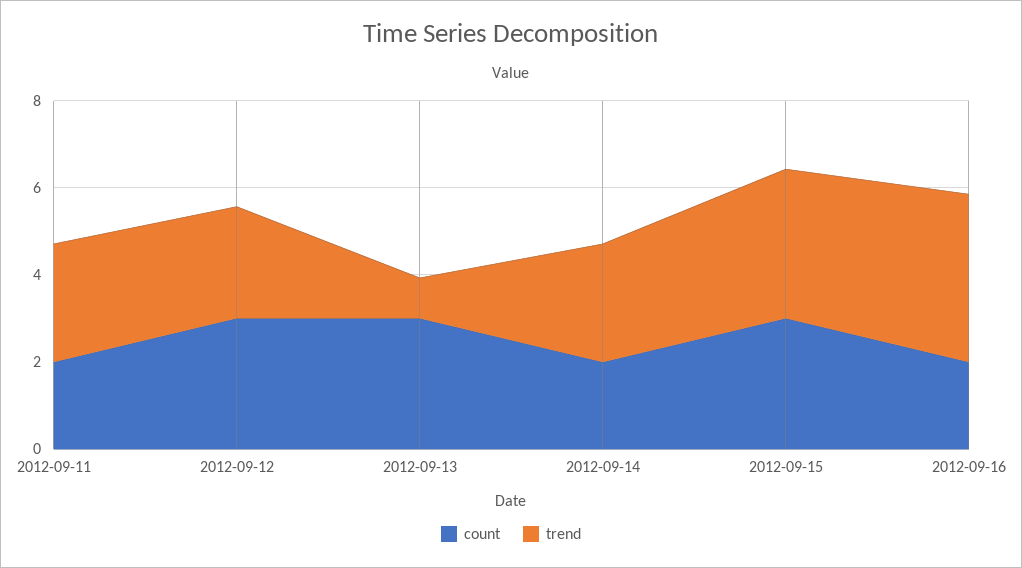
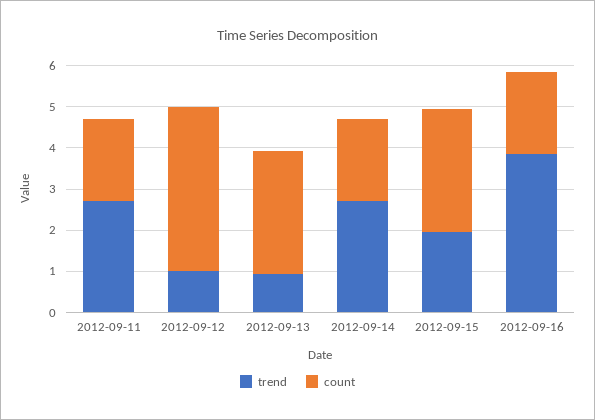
  {
    "count": {
      "2012-09-11": 2,
-     "2012-09-12": 3,
+     "2012-09-12": 4,
      "2012-09-13": 3,
      "2012-09-14": 2,
      "2012-09-15": 3,
      "2012-09-16": 2
    },
    "trend": {
      "2012-09-11": 2.8,
-     "2012-09-12": 2.5,
+     "2012-09-12": 1,
      "2012-09-13": 1,
      "2012-09-14": 2.8,
-     "2012-09-15": 3.5,
+     "2012-09-15": 2,
      "2012-09-16": 3.8
    }
  }

